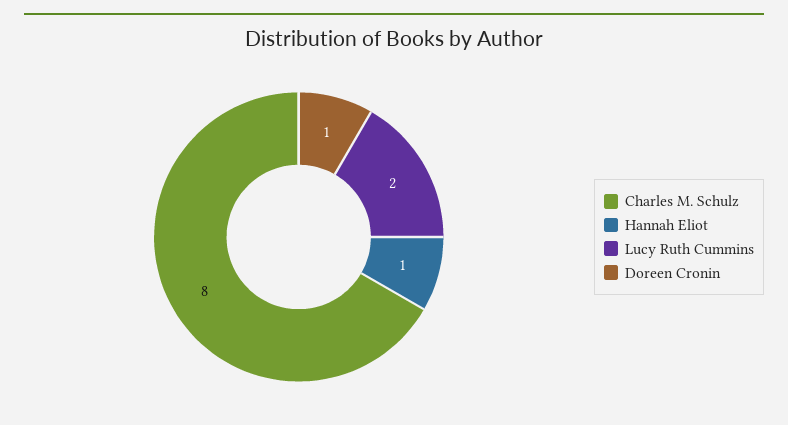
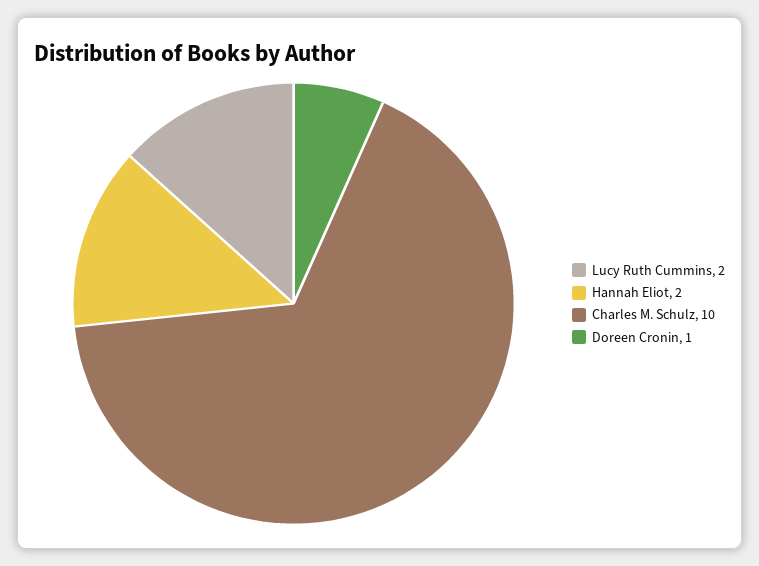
  {
-   "Charles M. Schulz": 8,
+   "Charles M. Schulz": 10,
-   "Hannah Eliot": 1,
+   "Hannah Eliot": 2,
    "Lucy Ruth Cummins": 2,
    "Doreen Cronin": 1
  }

